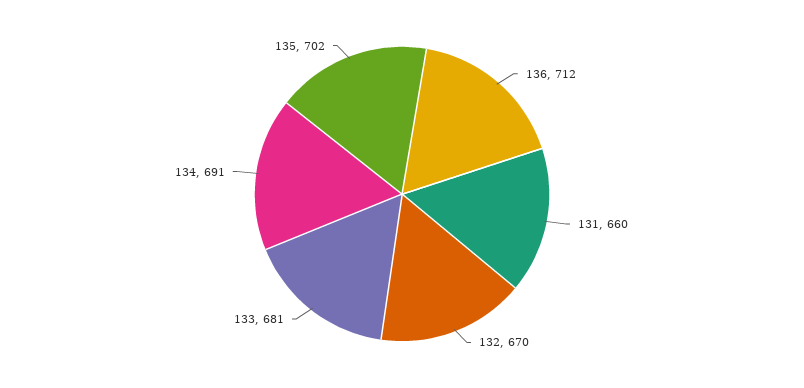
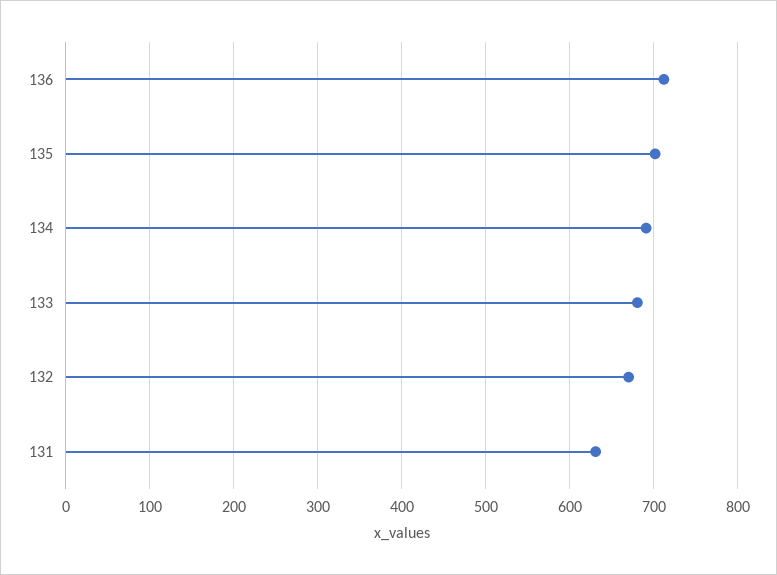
  {
    "136": 712,
-   "131": 660,
+   "131": 630,
    "132": 670,
    "133": 681,
    "134": 691,
    "135": 702
  }

